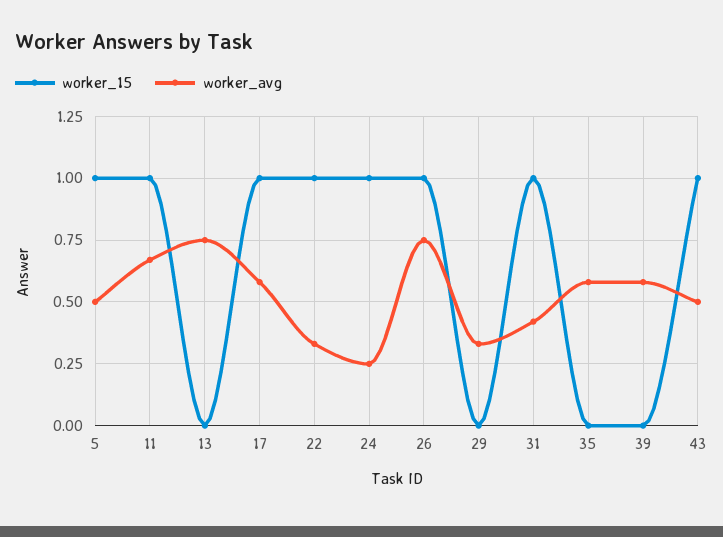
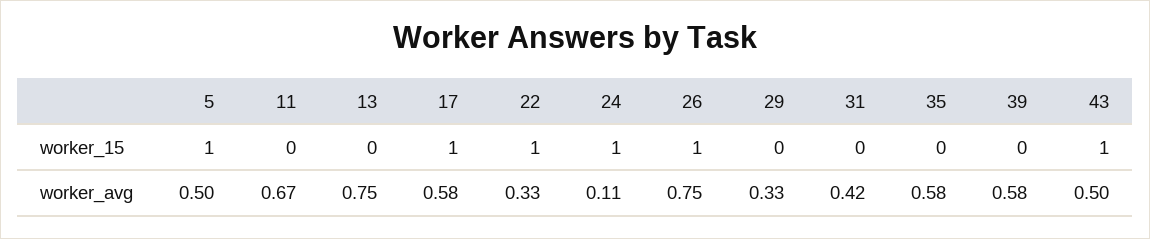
  {
    "worker_15": {
      "5": 1,
-     "11": 1,
+     "11": 0,
      "13": 0,
      "17": 1,
      "22": 1,
      "24": 1,
      "26": 1,
      "29": 0,
-     "31": 1,
+     "31": 0,
      "35": 0,
      "39": 0,
      "43": 1
    },
    "worker_avg": {
      "5": 0.5,
      "11": 0.67,
      "13": 0.75,
      "17": 0.58,
      "22": 0.33,
-     "24": 0.25,
+     "24": 0.11,
      "26": 0.75,
      "29": 0.33,
      "31": 0.42,
      "35": 0.58,
      "39": 0.58,
      "43": 0.5
    }
  }

